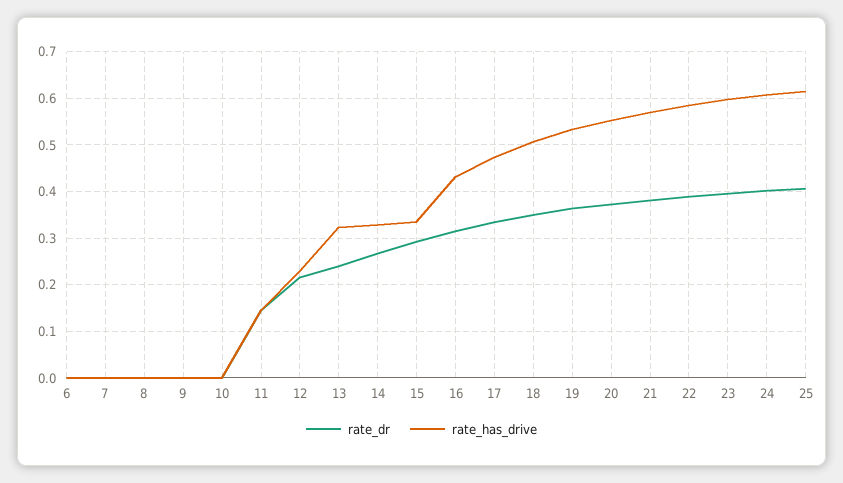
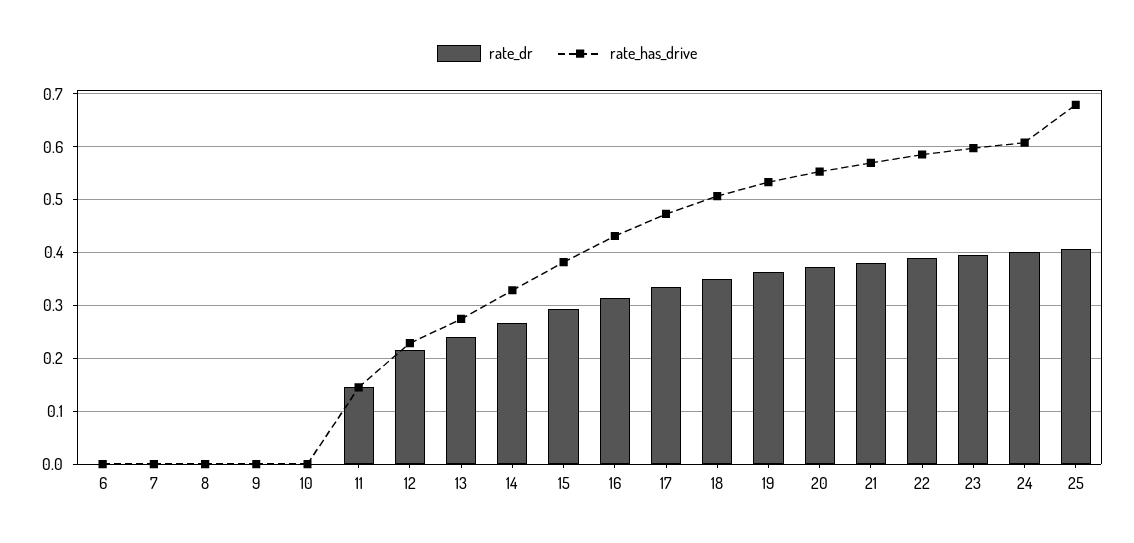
  {
    "rate_dr": {
      "6": 0,
      "7": 0,
      "8": 0,
      "9": 0,
      "10": 0,
      "11": 0.14,
      "12": 0.22,
      "13": 0.24,
      "14": 0.26,
      "15": 0.3,
      "16": 0.32,
      "17": 0.34,
      "18": 0.36,
      "19": 0.36,
      "20": 0.38,
      "21": 0.38,
      "22": 0.38,
      "23": 0.4,
      "24": 0.4,
      "25": 0.4
    },
    "rate_has_drive": {
      "6": 0,
      "7": 0,
      "8": 0,
      "9": 0,
      "10": 0,
      "11": 0.14,
      "12": 0.22,
-     "13": 0.32,
+     "13": 0.28,
      "14": 0.32,
-     "15": 0.34,
+     "15": 0.38,
      "16": 0.44,
      "17": 0.48,
      "18": 0.5,
      "19": 0.54,
      "20": 0.56,
      "21": 0.56,
      "22": 0.58,
      "23": 0.6,
      "24": 0.6,
-     "25": 0.62
+     "25": 0.68
    }
  }

